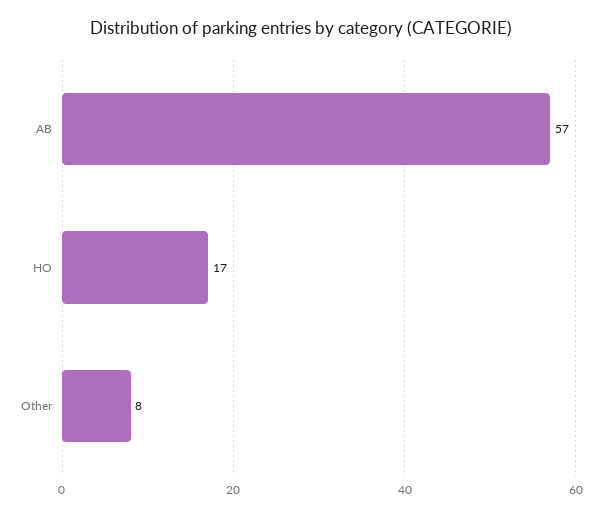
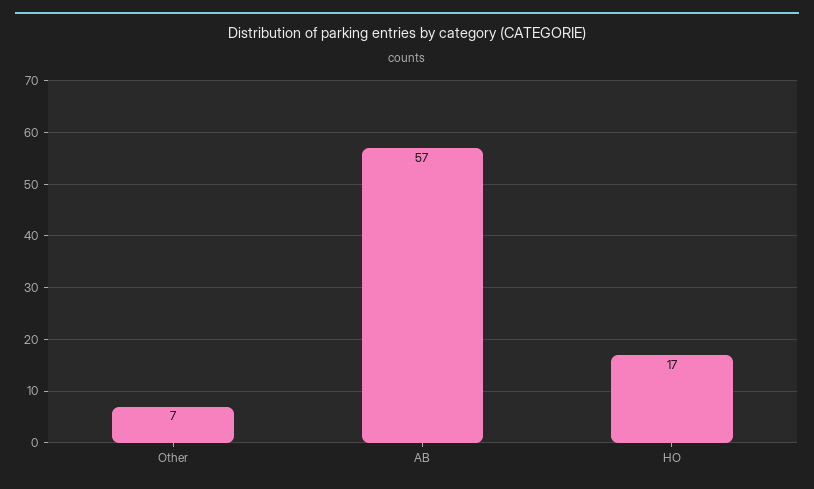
  {
    "AB": 57,
    "HO": 17,
-   "Other": 8
+   "Other": 7
  }

